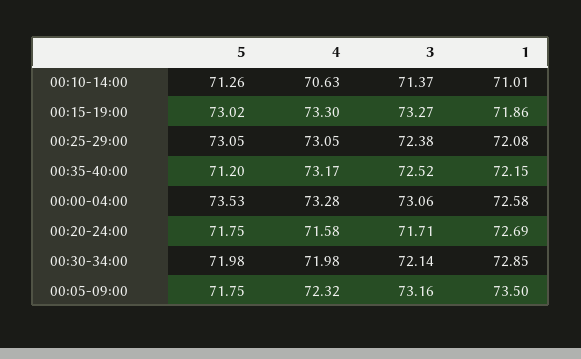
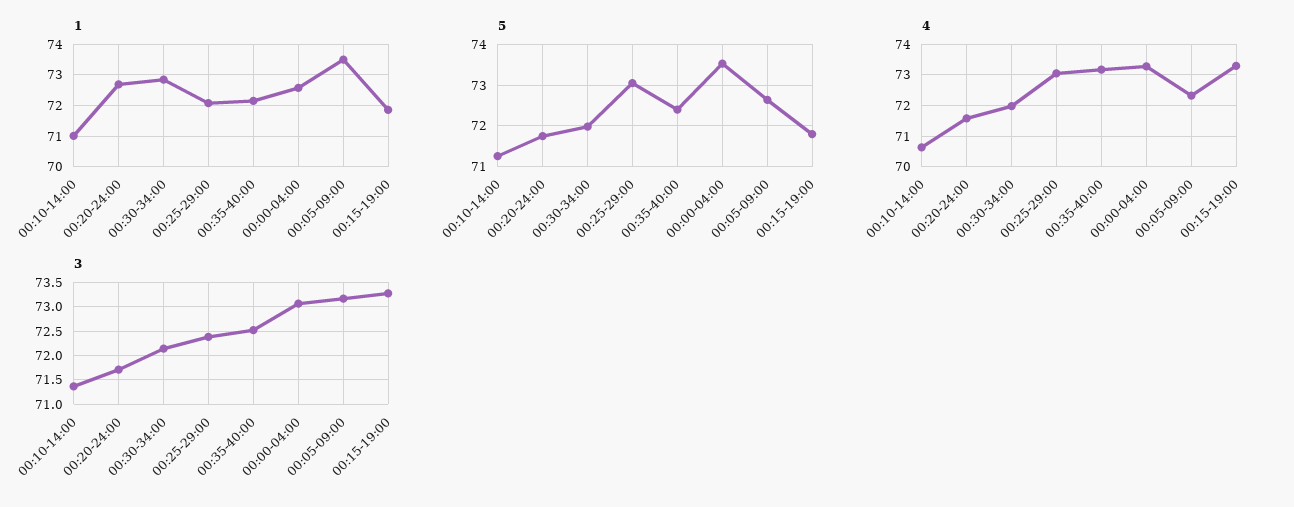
  {
    "5": {
      "00:10-14:00": 71.26,
-     "00:15-19:00": 73.02,
+     "00:15-19:00": 71.8,
      "00:25-29:00": 73.05,
-     "00:35-40:00": 71.2,
+     "00:35-40:00": 72.4,
      "00:00-04:00": 73.53,
      "00:20-24:00": 71.75,
      "00:30-34:00": 71.98,
-     "00:05-09:00": 71.75
+     "00:05-09:00": 72.6
    },
    "4": {
      "00:10-14:00": 70.63,
      "00:15-19:00": 73.3,
      "00:25-29:00": 73.05,
      "00:35-40:00": 73.17,
      "00:00-04:00": 73.28,
      "00:20-24:00": 71.58,
      "00:30-34:00": 71.98,
      "00:05-09:00": 72.32
    },
    "3": {
      "00:10-14:00": 71.37,
      "00:15-19:00": 73.27,
      "00:25-29:00": 72.38,
      "00:35-40:00": 72.52,
      "00:00-04:00": 73.06,
      "00:20-24:00": 71.71,
      "00:30-34:00": 72.14,
      "00:05-09:00": 73.16
    },
    "1": {
      "00:10-14:00": 71.01,
      "00:15-19:00": 71.86,
      "00:25-29:00": 72.08,
      "00:35-40:00": 72.15,
      "00:00-04:00": 72.58,
      "00:20-24:00": 72.69,
      "00:30-34:00": 72.85,
      "00:05-09:00": 73.5
    }
  }

